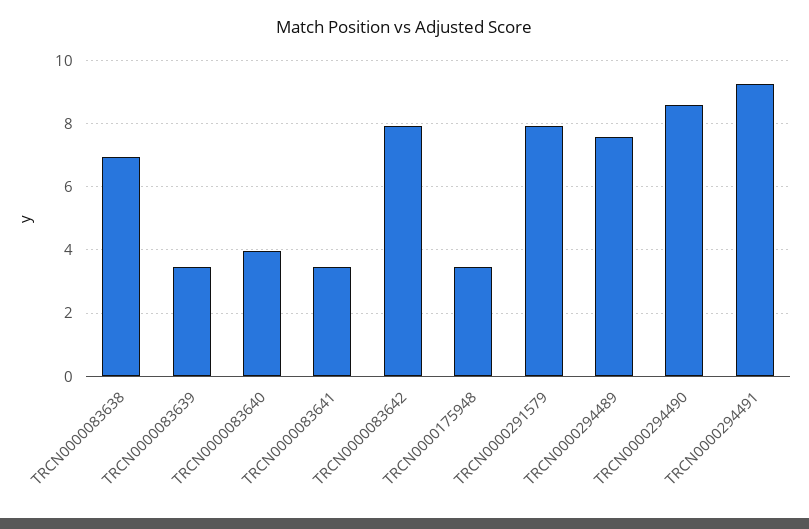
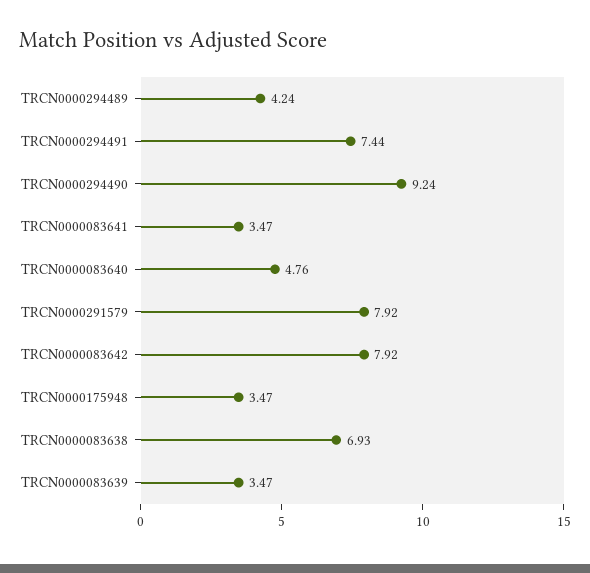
  {
    "TRCN0000083638": 6.93,
    "TRCN0000083639": 3.47,
-   "TRCN0000083640": 4,
+   "TRCN0000083640": 4.76,
    "TRCN0000083641": 3.47,
    "TRCN0000083642": 7.92,
    "TRCN0000175948": 3.47,
    "TRCN0000291579": 7.92,
-   "TRCN0000294489": 7.6,
+   "TRCN0000294489": 4.24,
-   "TRCN0000294490": 8.6,
+   "TRCN0000294490": 9.24,
-   "TRCN0000294491": 9.2
+   "TRCN0000294491": 7.44
  }

